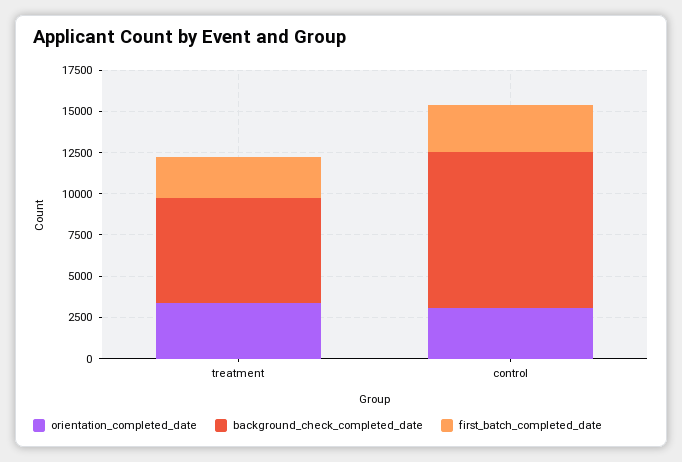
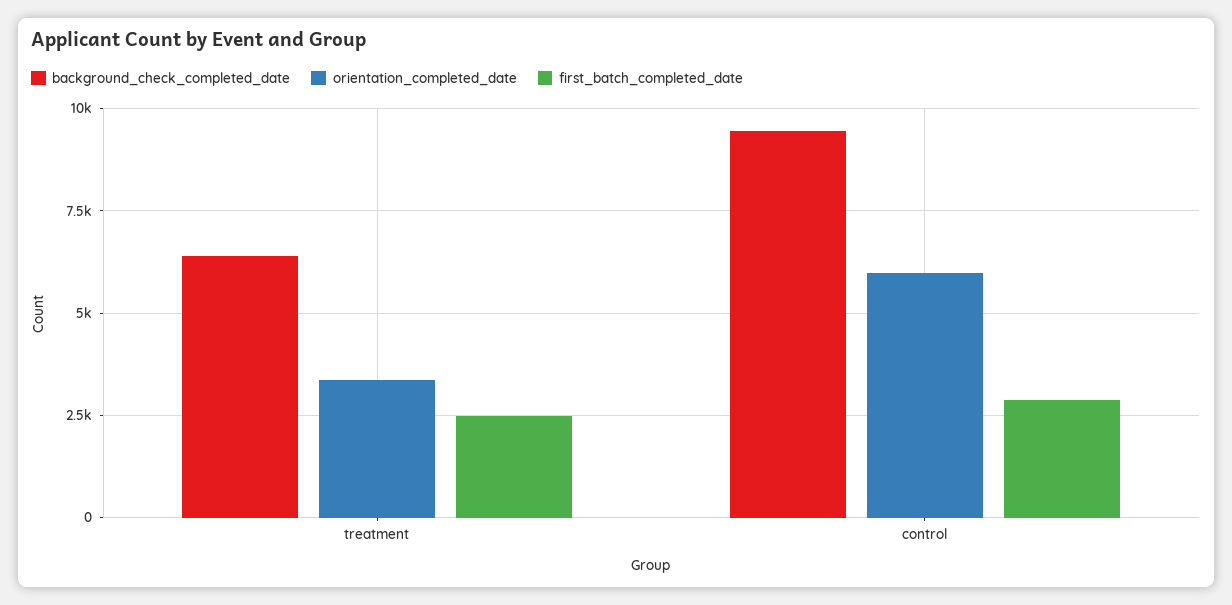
  {
    "orientation_completed_date": {
      "treatment": 3250,
-     "control": 3000
+     "control": 6000
    },
    "background_check_completed_date": {
      "treatment": 6500,
      "control": 9500
    },
    "first_batch_completed_date": {
      "treatment": 2500,
      "control": 2750
    }
  }

